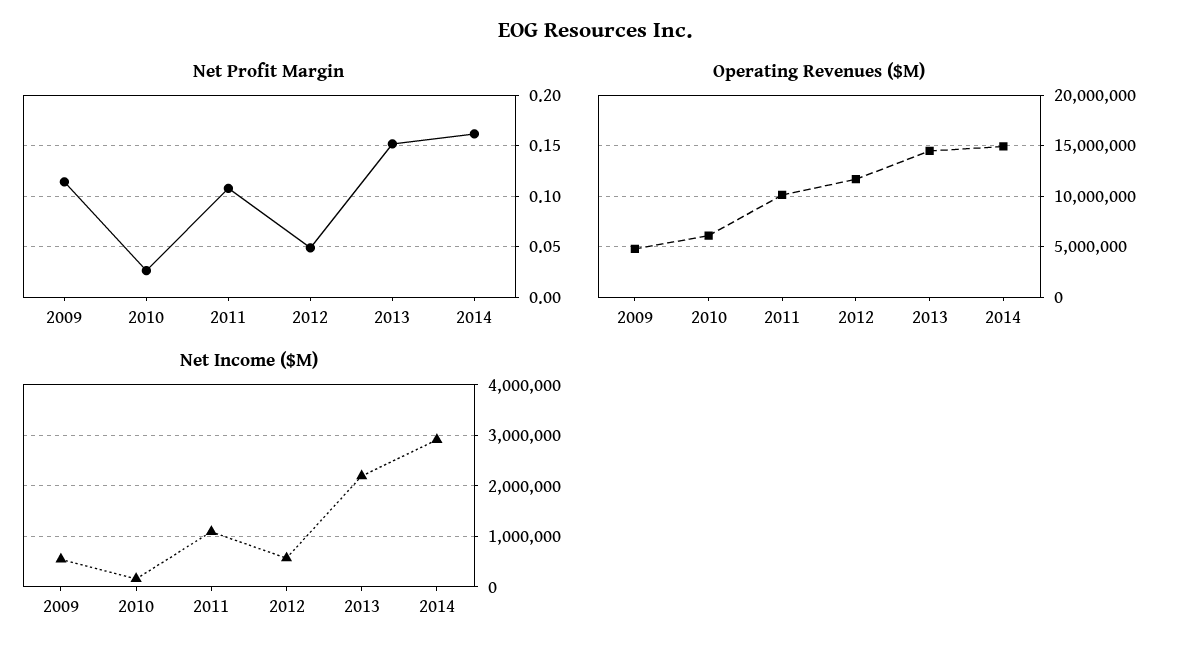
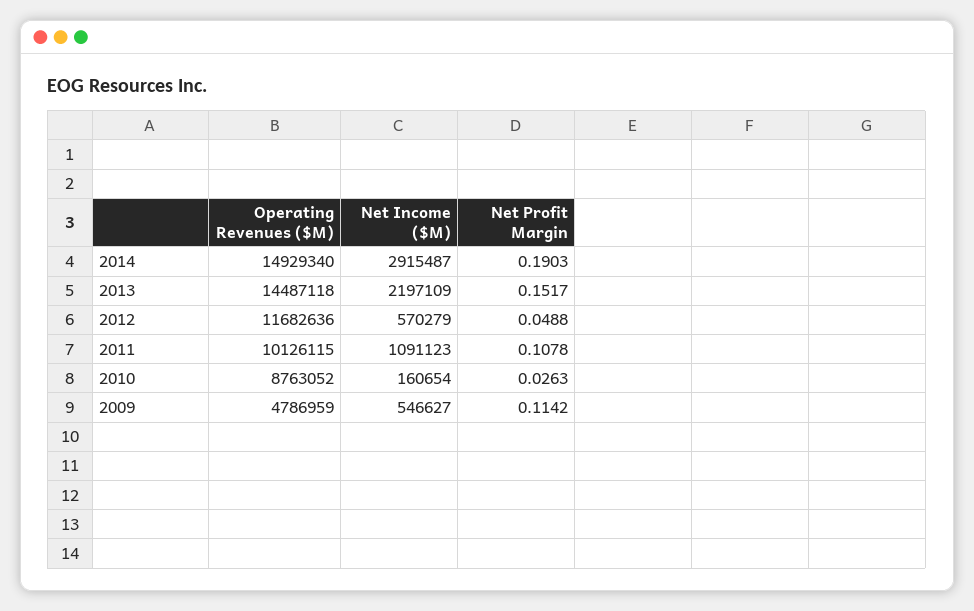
  {
    "Net Profit Margin": {
      "2009": 0.1142,
      "2010": 0.0263,
      "2011": 0.1078,
      "2012": 0.0488,
      "2013": 0.1517,
-     "2014": 0.16
+     "2014": 0.1903
    },
    "Operating Revenues ($M)": {
      "2009": 4786959,
-     "2010": 6000000,
+     "2010": 8763052,
      "2011": 10126115,
      "2012": 11682636,
      "2013": 14487118,
      "2014": 14929340
    },
    "Net Income ($M)": {
      "2009": 546627,
      "2010": 160654,
      "2011": 1091123,
      "2012": 570279,
      "2013": 2197109,
      "2014": 2915487
    }
  }

